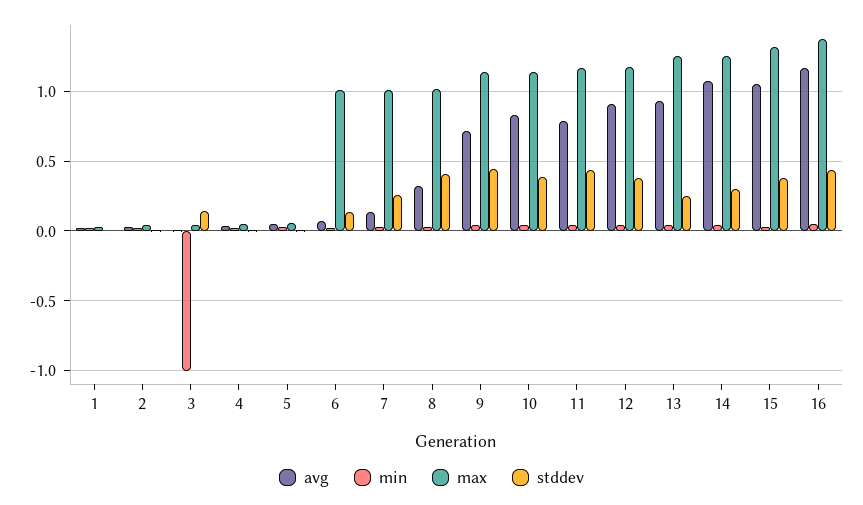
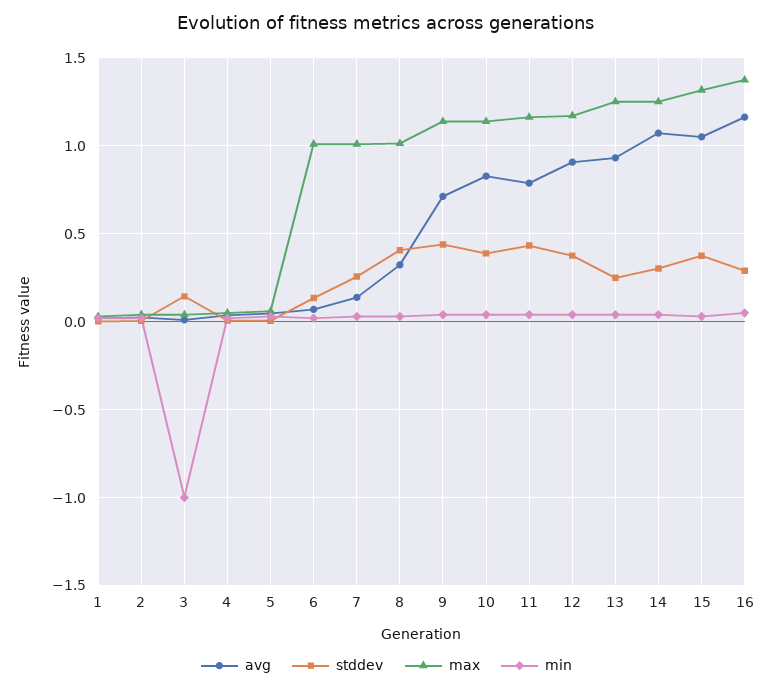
  {
    "avg": {
      "1": 0,
      "2": 0.05,
      "3": 0,
      "4": 0.05,
      "5": 0.05,
      "6": 0.05,
      "7": 0.15,
      "8": 0.3,
      "9": 0.7,
      "10": 0.85,
      "11": 0.8,
      "12": 0.9,
      "13": 0.95,
      "14": 1.05,
      "15": 1.05,
      "16": 1.15
    },
    "min": {
      "1": 0,
      "2": 0,
      "3": -1,
      "4": 0,
      "5": 0.05,
      "6": 0,
      "7": 0.05,
      "8": 0.05,
      "9": 0.05,
      "10": 0.05,
      "11": 0.05,
      "12": 0.05,
      "13": 0.05,
      "14": 0.05,
      "15": 0.05,
      "16": 0.05
    },
    "max": {
      "1": 0.05,
      "2": 0.05,
      "3": 0.05,
      "4": 0.05,
      "5": 0.05,
      "6": 1,
      "7": 1,
      "8": 1,
      "9": 1.15,
      "10": 1.15,
      "11": 1.15,
      "12": 1.15,
      "13": 1.25,
      "14": 1.25,
      "15": 1.3,
      "16": 1.4
    },
    "stddev": {
      "1": 0,
      "2": 0,
      "3": 0.15,
      "4": 0,
      "5": 0,
      "6": 0.15,
      "7": 0.25,
      "8": 0.4,
      "9": 0.45,
      "10": 0.4,
      "11": 0.45,
      "12": 0.4,
      "13": 0.25,
      "14": 0.3,
      "15": 0.4,
-     "16": 0.45
+     "16": 0.3
    }
  }

